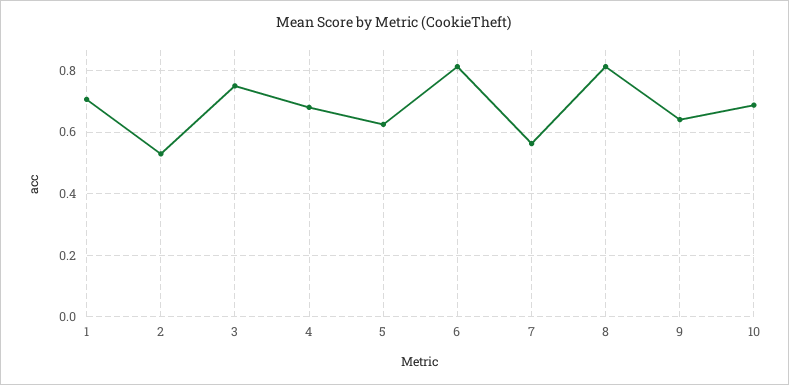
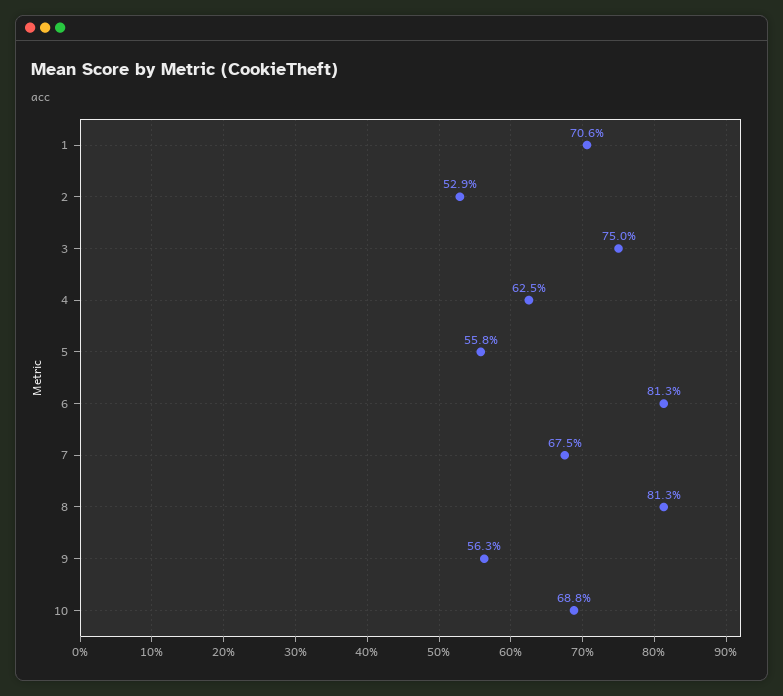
  {
    "1": 0.706,
    "2": 0.529,
    "3": 0.75,
-   "4": 0.68,
+   "4": 0.625,
-   "5": 0.62,
+   "5": 0.558,
    "6": 0.813,
-   "7": 0.56,
+   "7": 0.675,
    "8": 0.813,
-   "9": 0.64,
+   "9": 0.563,
    "10": 0.688
  }

